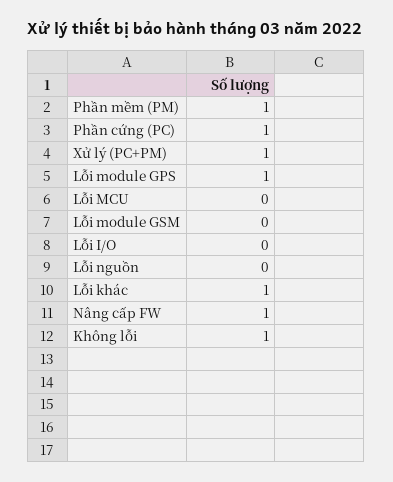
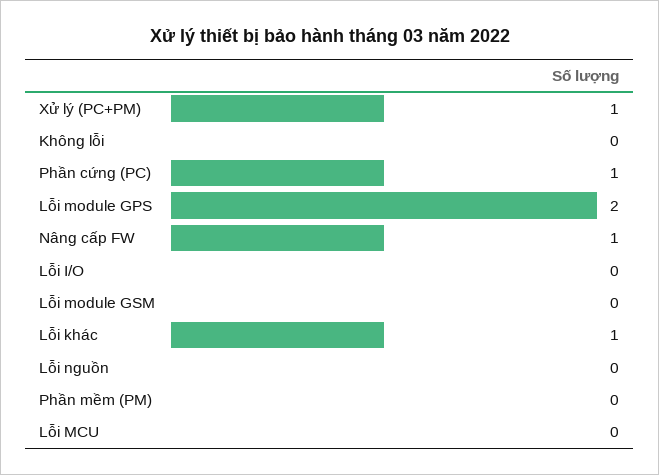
  {
-   "Phần mềm (PM)": 1,
+   "Phần mềm (PM)": 0,
    "Phần cứng (PC)": 1,
    "Xử lý (PC+PM)": 1,
-   "Lỗi module GPS": 1,
+   "Lỗi module GPS": 2,
    "Lỗi MCU": 0,
    "Lỗi module GSM": 0,
    "Lỗi I/O": 0,
    "Lỗi nguồn": 0,
    "Lỗi khác": 1,
    "Nâng cấp FW": 1,
-   "Không lỗi": 1
+   "Không lỗi": 0
  }

